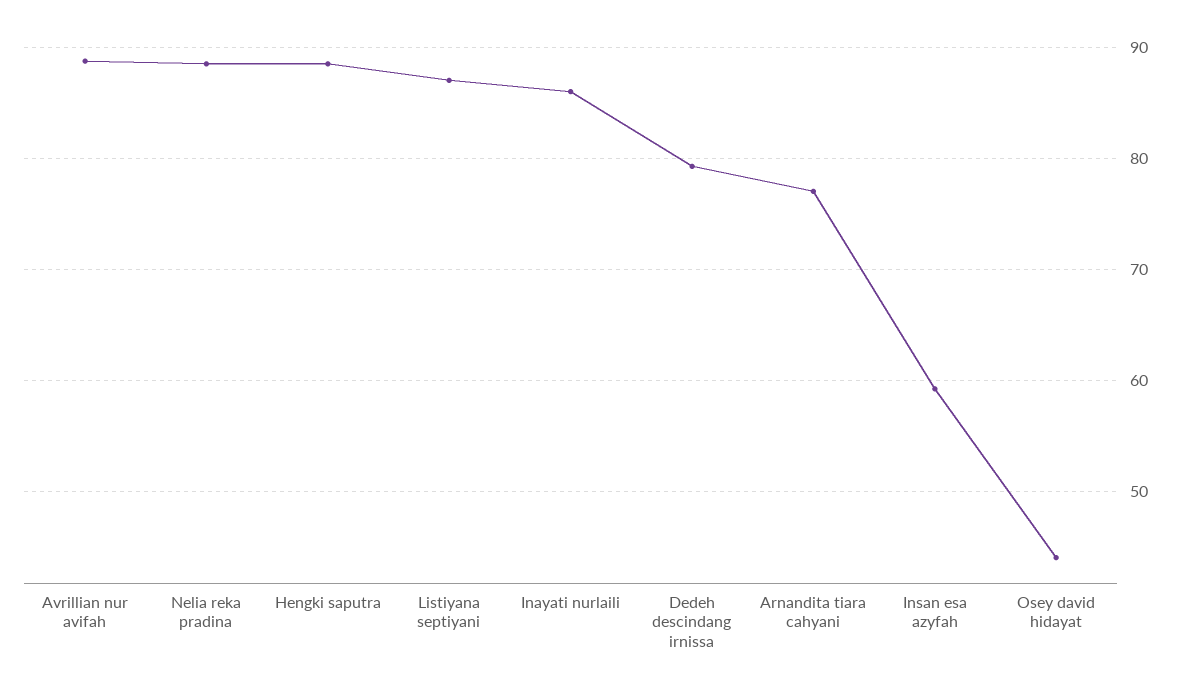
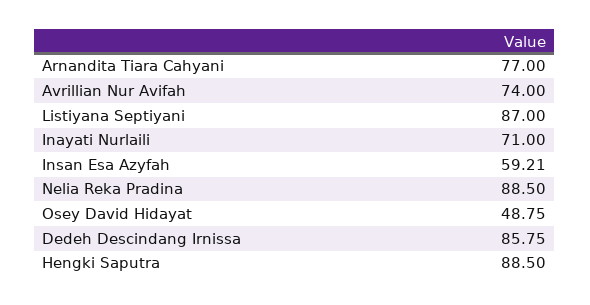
  {
-   "Avrillian nur avifah": 89,
+   "Avrillian nur avifah": 74,
    "Nelia reka pradina": 88.5,
    "Hengki saputra": 88.5,
    "Listiyana septiyani": 87,
-   "Inayati nurlaili": 86,
+   "Inayati nurlaili": 71,
-   "Dedeh descindang irnissa": 79,
+   "Dedeh descindang irnissa": 85.75,
    "Arnandita tiara cahyani": 77,
    "Insan esa azyfah": 59.21,
-   "Osey david hidayat": 44
+   "Osey david hidayat": 48.75
  }

